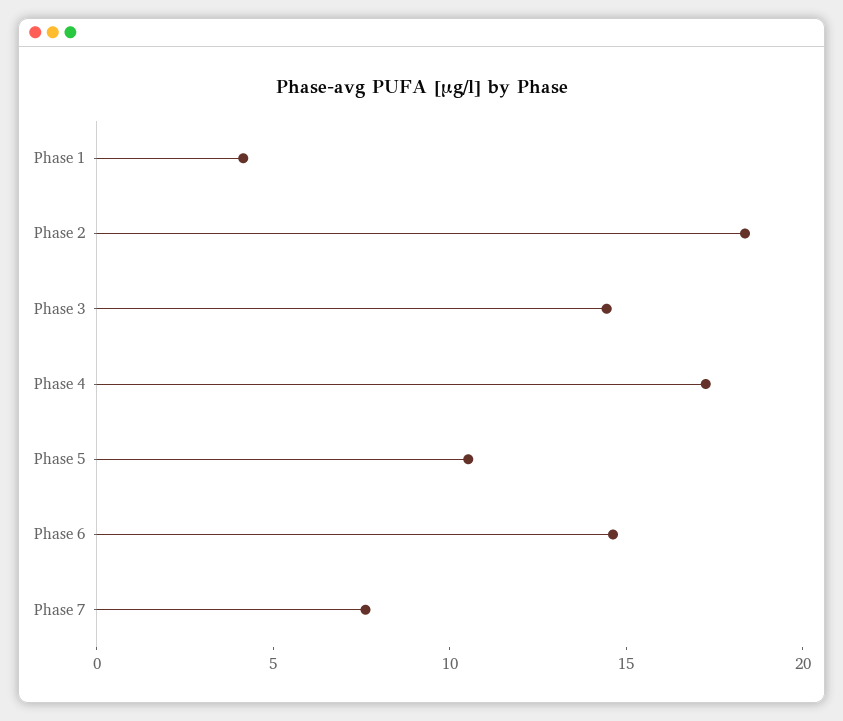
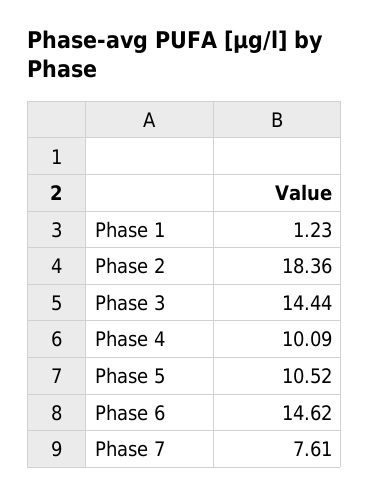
  {
-   "Phase 1": 4,
+   "Phase 1": 1.23,
    "Phase 2": 18.36,
    "Phase 3": 14.44,
-   "Phase 4": 17,
+   "Phase 4": 10.09,
    "Phase 5": 10.52,
    "Phase 6": 14.62,
    "Phase 7": 7.61
  }

